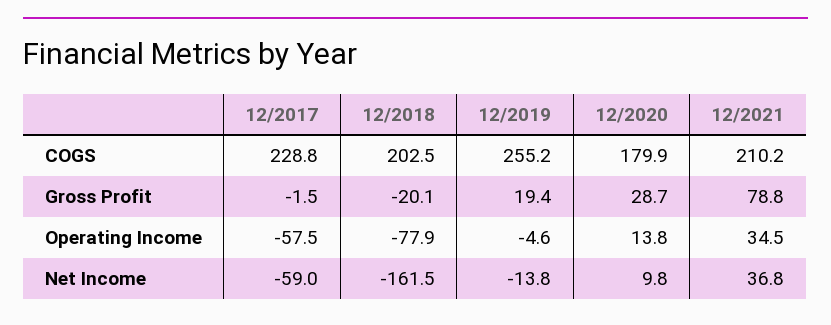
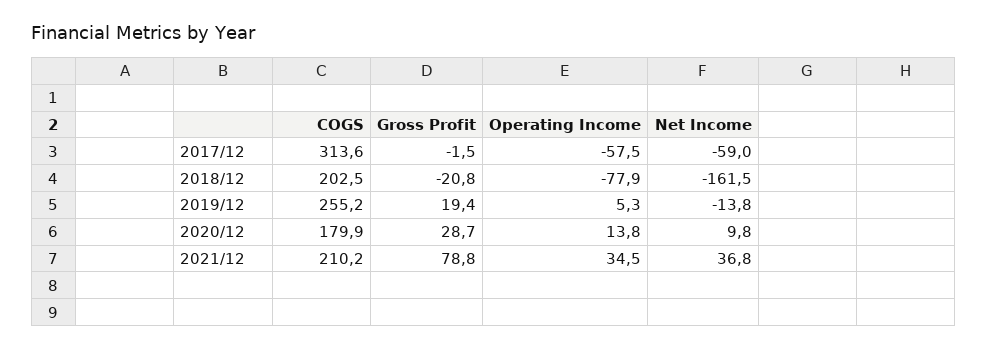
  {
    "12/2017": {
-     "COGS": 228.8,
+     "COGS": 313.6,
      "Gross Profit": -1.5,
      "Operating Income": -57.5,
      "Net Income": -59
    },
    "12/2018": {
      "COGS": 202.5,
-     "Gross Profit": -20.1,
+     "Gross Profit": -20.8,
      "Operating Income": -77.9,
      "Net Income": -161.5
    },
    "12/2019": {
      "COGS": 255.2,
      "Gross Profit": 19.4,
-     "Operating Income": -4.6,
+     "Operating Income": 5.3,
      "Net Income": -13.8
    },
    "12/2020": {
      "COGS": 179.9,
      "Gross Profit": 28.7,
      "Operating Income": 13.8,
      "Net Income": 9.8
    },
    "12/2021": {
      "COGS": 210.2,
      "Gross Profit": 78.8,
      "Operating Income": 34.5,
      "Net Income": 36.8
    }
  }

